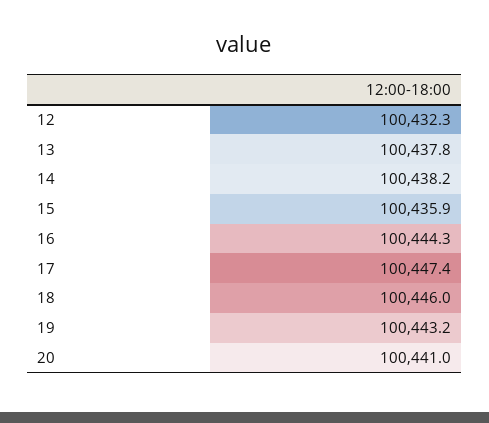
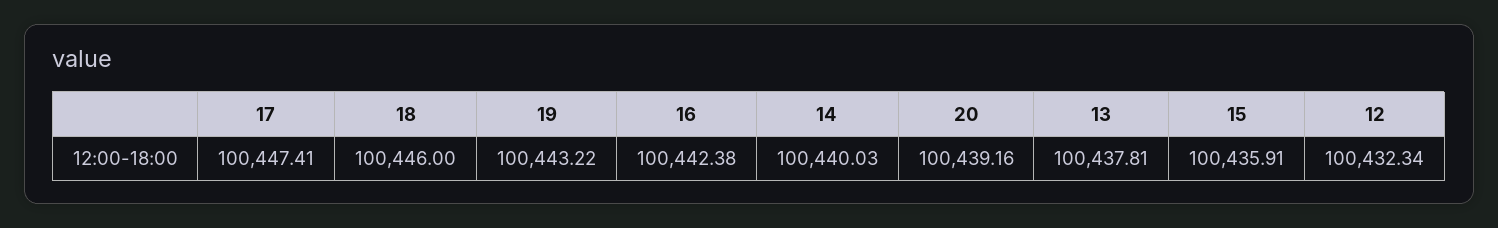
  {
    "12": 100432.34,
    "13": 100437.81,
-   "14": 100438.2,
+   "14": 100440.03,
    "15": 100435.91,
-   "16": 100444.3,
+   "16": 100442.38,
    "17": 100447.41,
    "18": 100446,
    "19": 100443.22,
-   "20": 100441
+   "20": 100439.16
  }

